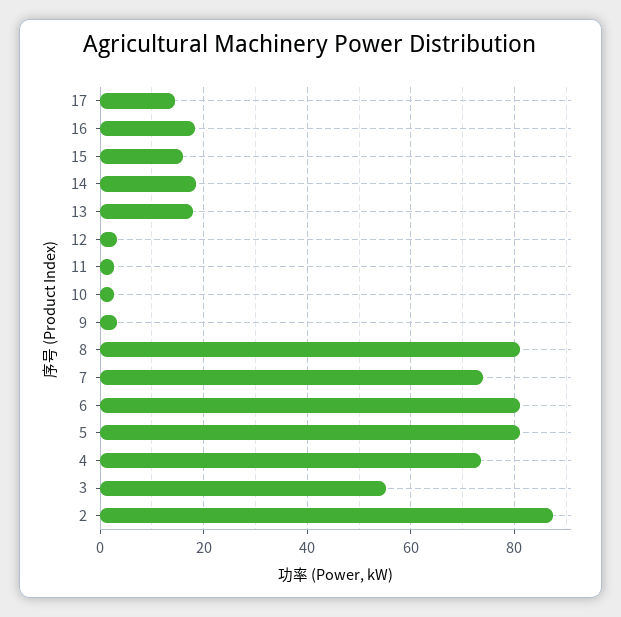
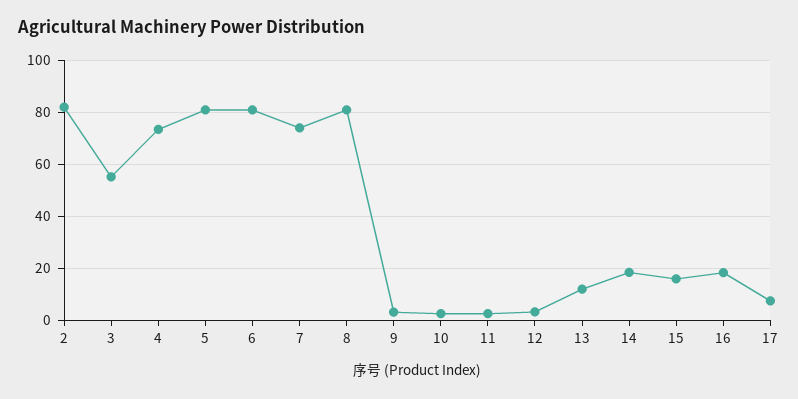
  {
-   "17": 14,
+   "17": 7.5,
    "16": 18,
    "15": 16,
    "14": 18,
-   "13": 18,
+   "13": 12.5,
    "12": 4,
    "11": 2,
    "10": 2,
    "9": 4,
    "8": 82,
    "7": 74,
    "6": 82,
    "5": 82,
    "4": 74,
    "3": 56,
-   "2": 88
+   "2": 82.5
  }

